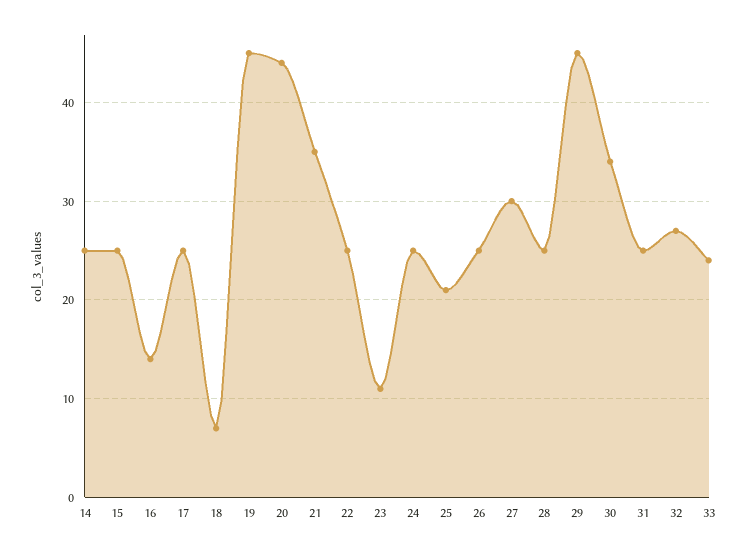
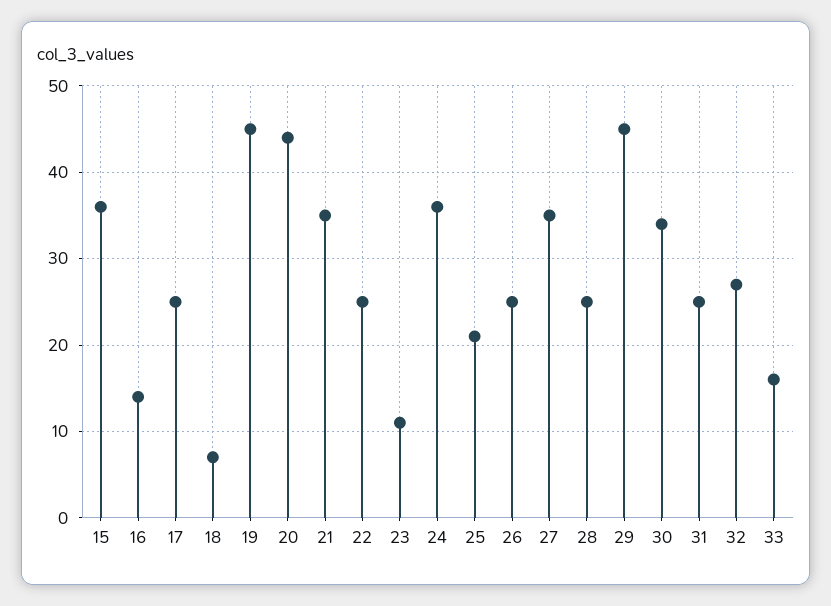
  {
-   "14": 25,
-   "15": 25,
+   "15": 36,
    "16": 14,
    "17": 25,
    "18": 7,
    "19": 45,
    "20": 44,
    "21": 35,
    "22": 25,
    "23": 11,
-   "24": 25,
+   "24": 36,
    "25": 21,
    "26": 25,
-   "27": 30,
+   "27": 35,
    "28": 25,
    "29": 45,
    "30": 34,
    "31": 25,
    "32": 27,
-   "33": 24
+   "33": 16
  }

